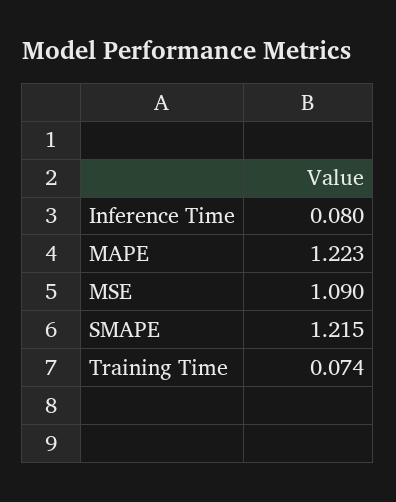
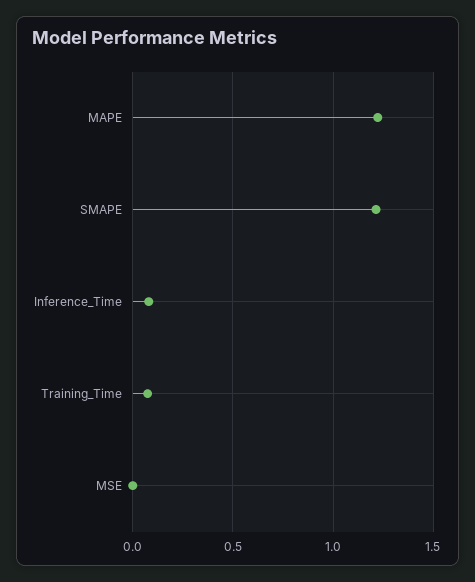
  {
    "Inference Time": 0.08,
    "MAPE": 1.223,
-   "MSE": 1.09,
+   "MSE": 0,
    "SMAPE": 1.215,
    "Training Time": 0.074
  }

